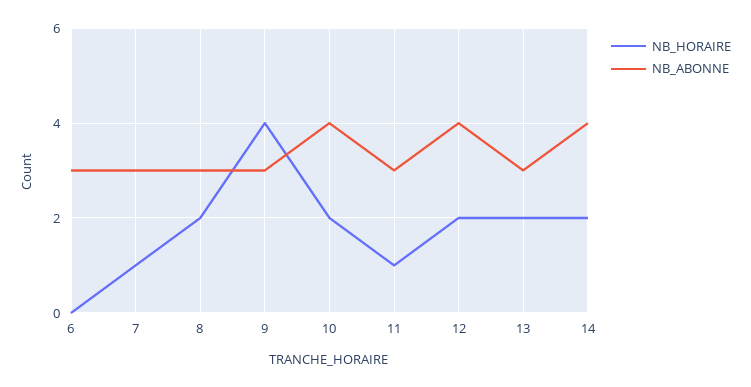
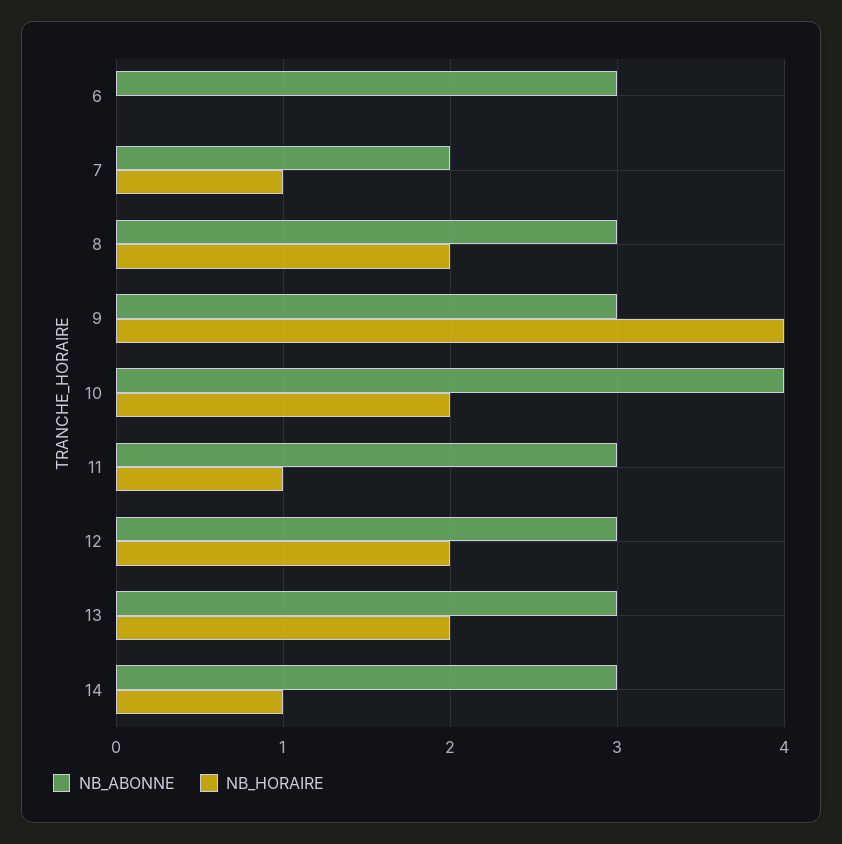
  {
    "NB_HORAIRE": {
      "6": 0,
      "7": 1,
      "8": 2,
      "9": 4,
      "10": 2,
      "11": 1,
      "12": 2,
      "13": 2,
-     "14": 2
+     "14": 1
    },
    "NB_ABONNE": {
      "6": 3,
-     "7": 3,
+     "7": 2,
      "8": 3,
      "9": 3,
      "10": 4,
      "11": 3,
-     "12": 4,
+     "12": 3,
      "13": 3,
-     "14": 4
+     "14": 3
    }
  }

